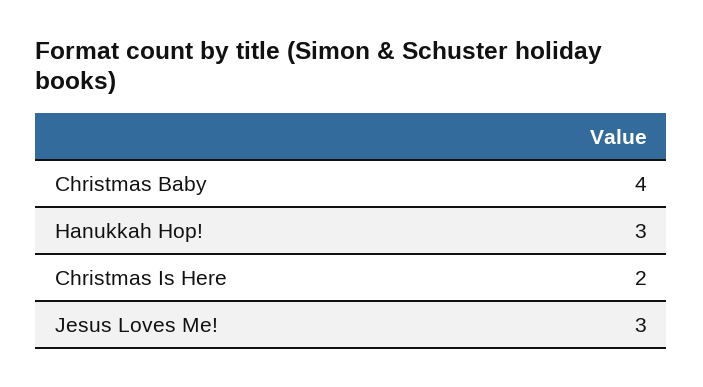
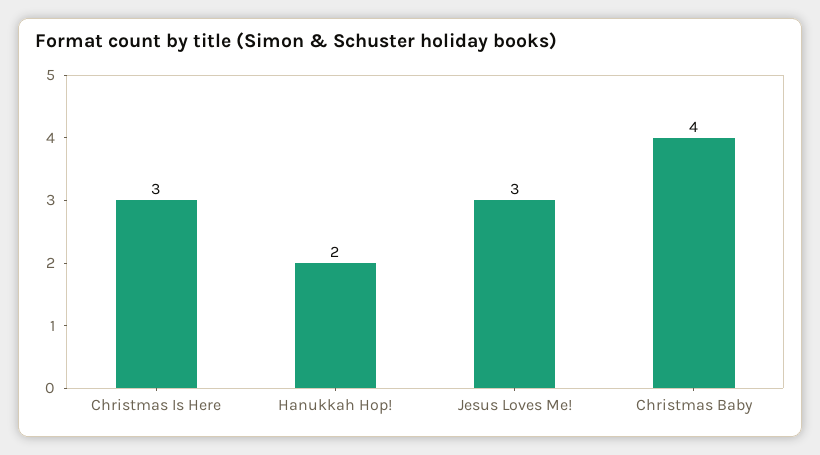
  {
    "Christmas Baby": 4,
-   "Hanukkah Hop!": 3,
+   "Hanukkah Hop!": 2,
-   "Christmas Is Here": 2,
+   "Christmas Is Here": 3,
    "Jesus Loves Me!": 3
  }

